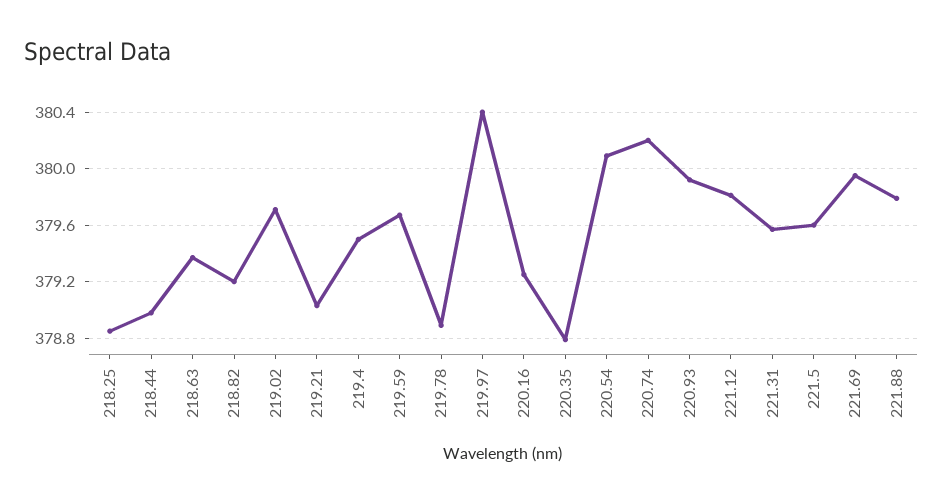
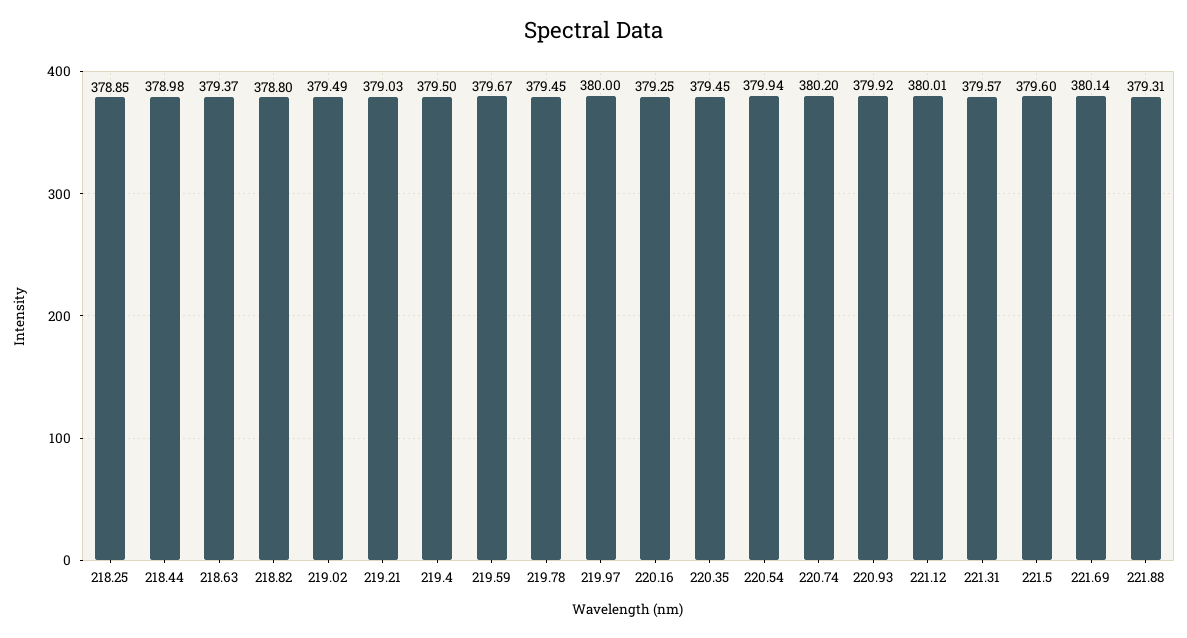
  {
    "218.25": 378.85,
    "218.44": 378.98,
    "218.63": 379.37,
-   "218.82": 379.2,
+   "218.82": 378.8,
-   "219.02": 379.7,
+   "219.02": 379.49,
    "219.21": 379.03,
    "219.4": 379.5,
    "219.59": 379.67,
-   "219.78": 378.9,
+   "219.78": 379.45,
-   "219.97": 380.4,
+   "219.97": 380,
    "220.16": 379.25,
-   "220.35": 378.8,
+   "220.35": 379.45,
-   "220.54": 380.1,
+   "220.54": 379.94,
    "220.74": 380.2,
    "220.93": 379.92,
-   "221.12": 379.8,
+   "221.12": 380.01,
    "221.31": 379.57,
    "221.5": 379.6,
-   "221.69": 379.95,
+   "221.69": 380.14,
-   "221.88": 379.8
+   "221.88": 379.31
  }

